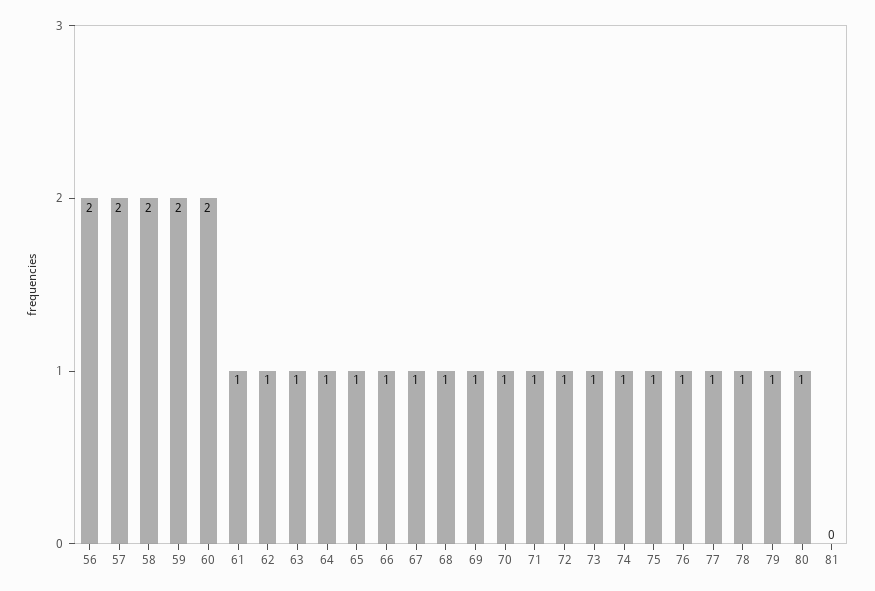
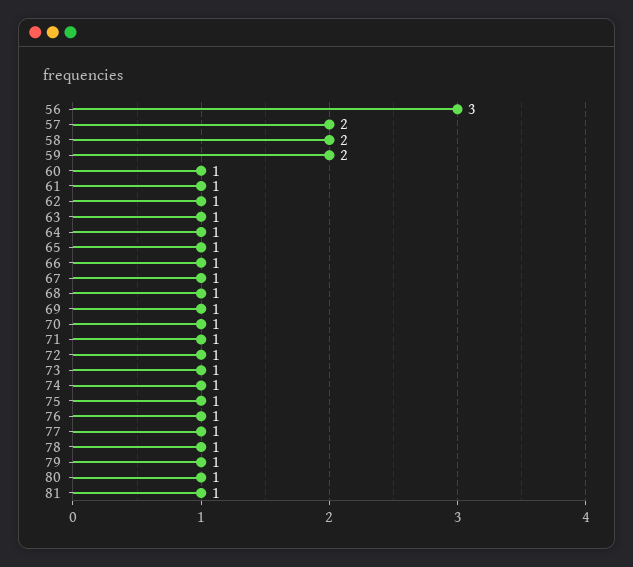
  {
-   "56": 2,
+   "56": 3,
    "57": 2,
    "58": 2,
    "59": 2,
-   "60": 2,
+   "60": 1,
    "61": 1,
    "62": 1,
    "63": 1,
    "64": 1,
    "65": 1,
    "66": 1,
    "67": 1,
    "68": 1,
    "69": 1,
    "70": 1,
    "71": 1,
    "72": 1,
    "73": 1,
    "74": 1,
    "75": 1,
    "76": 1,
    "77": 1,
    "78": 1,
    "79": 1,
    "80": 1,
-   "81": 0
+   "81": 1
  }

